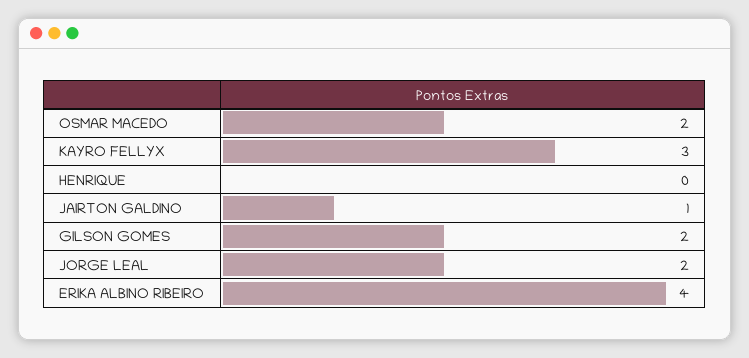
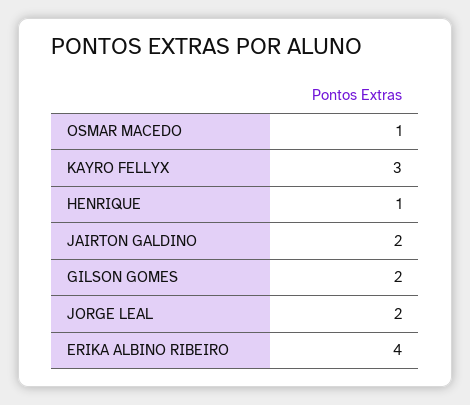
  {
-   "OSMAR MACEDO": 2,
+   "OSMAR MACEDO": 1,
    "KAYRO FELLYX": 3,
-   "HENRIQUE": 0,
+   "HENRIQUE": 1,
-   "JAIRTON GALDINO": 1,
+   "JAIRTON GALDINO": 2,
    "GILSON GOMES": 2,
    "JORGE LEAL": 2,
    "ERIKA ALBINO RIBEIRO": 4
  }

